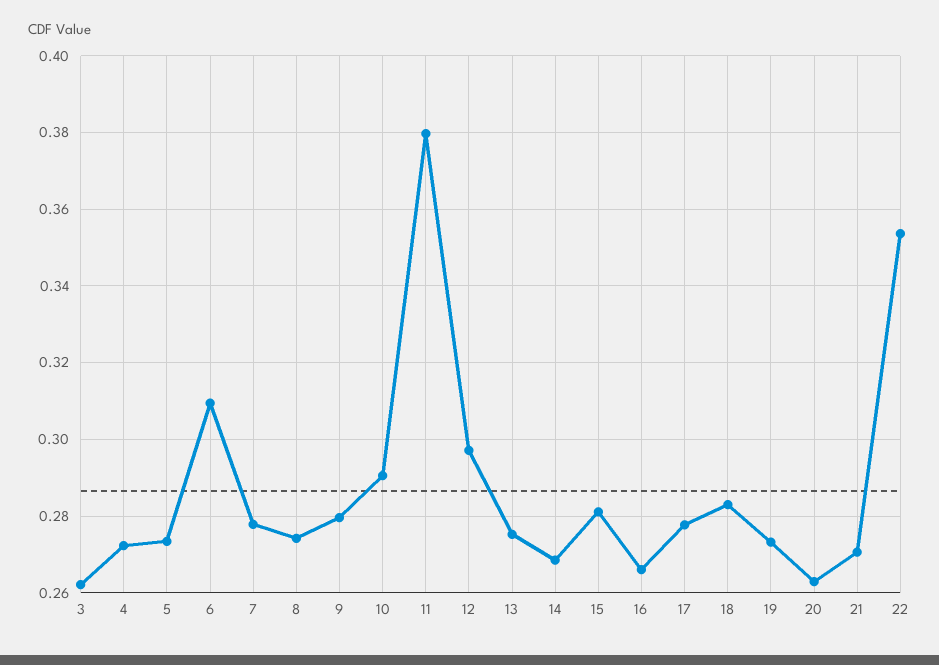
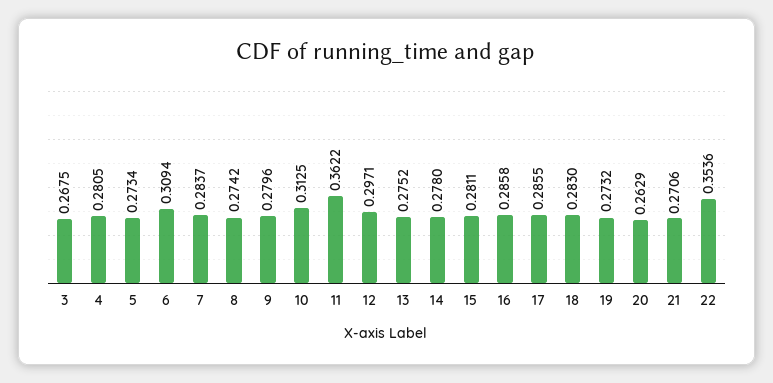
  {
-   "3": 0.262,
+   "3": 0.2675,
-   "4": 0.272,
+   "4": 0.2805,
    "5": 0.2734,
    "6": 0.3094,
-   "7": 0.278,
+   "7": 0.2837,
    "8": 0.2742,
    "9": 0.2796,
-   "10": 0.29,
+   "10": 0.3125,
-   "11": 0.38,
+   "11": 0.3622,
    "12": 0.2971,
    "13": 0.2752,
-   "14": 0.268,
+   "14": 0.278,
    "15": 0.2811,
-   "16": 0.266,
+   "16": 0.2858,
-   "17": 0.278,
+   "17": 0.2855,
    "18": 0.283,
    "19": 0.2732,
    "20": 0.2629,
    "21": 0.2706,
    "22": 0.3536
  }

